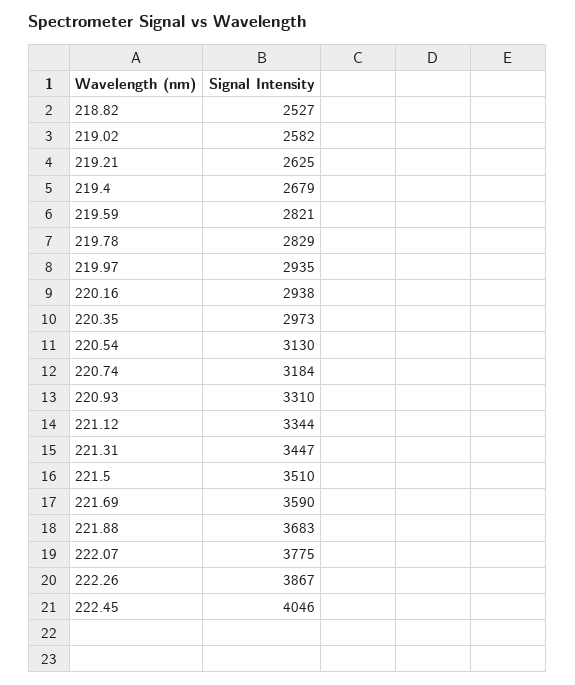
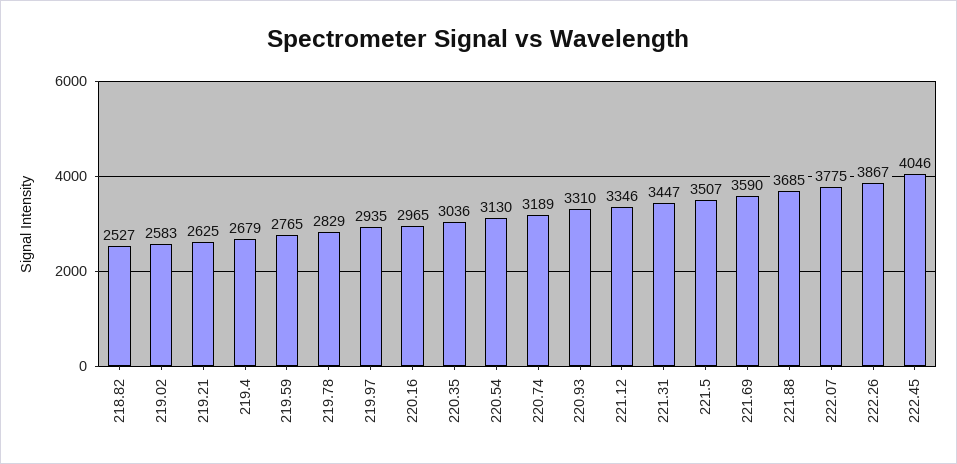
  {
    "218.82": 2527,
-   "219.02": 2582,
+   "219.02": 2583,
    "219.21": 2625,
    "219.4": 2679,
-   "219.59": 2821,
+   "219.59": 2765,
    "219.78": 2829,
    "219.97": 2935,
-   "220.16": 2938,
+   "220.16": 2965,
-   "220.35": 2973,
+   "220.35": 3036,
    "220.54": 3130,
-   "220.74": 3184,
+   "220.74": 3189,
    "220.93": 3310,
-   "221.12": 3344,
+   "221.12": 3346,
    "221.31": 3447,
-   "221.5": 3510,
+   "221.5": 3507,
    "221.69": 3590,
-   "221.88": 3683,
+   "221.88": 3685,
    "222.07": 3775,
    "222.26": 3867,
    "222.45": 4046
  }

